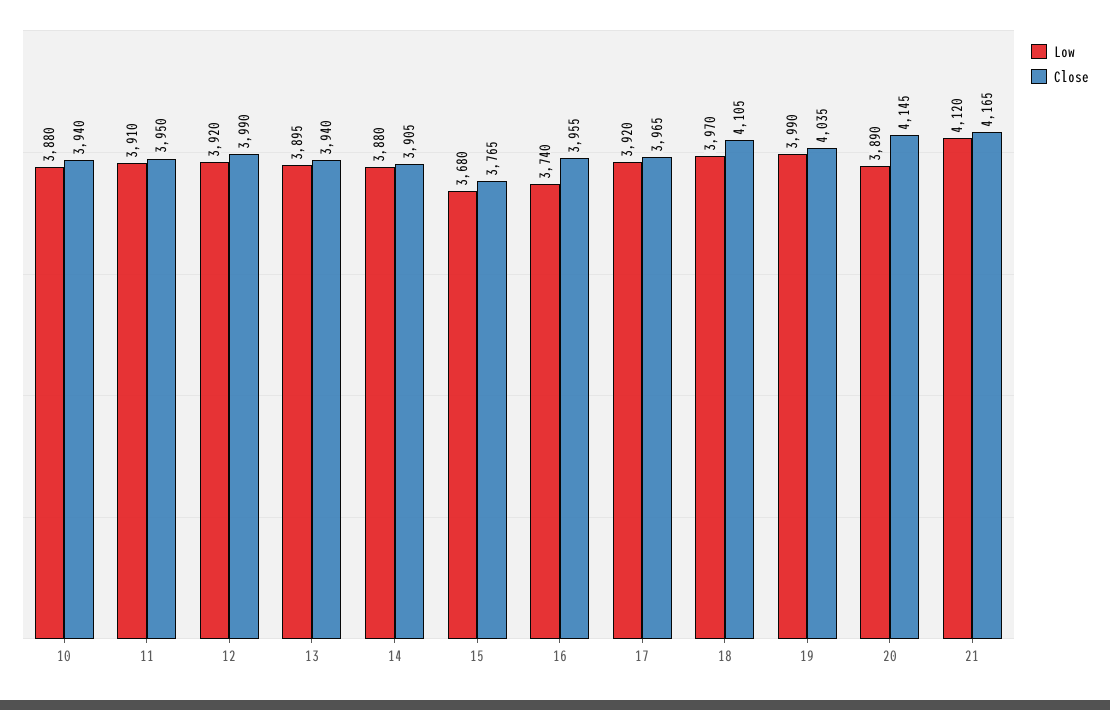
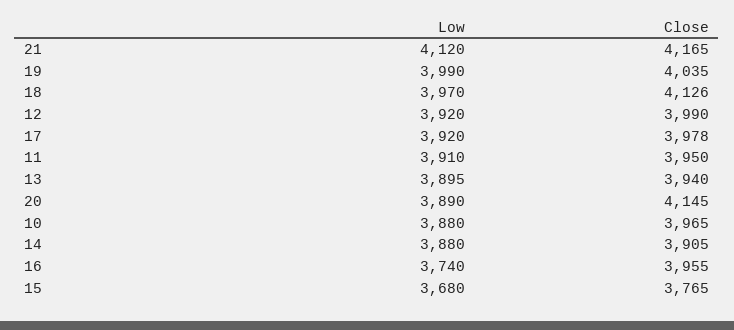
  {
    "Low": {
      "10": 3880,
      "11": 3910,
      "12": 3920,
      "13": 3895,
      "14": 3880,
      "15": 3680,
      "16": 3740,
      "17": 3920,
      "18": 3970,
      "19": 3990,
      "20": 3890,
      "21": 4120
    },
    "Close": {
-     "10": 3940,
+     "10": 3965,
      "11": 3950,
      "12": 3990,
      "13": 3940,
      "14": 3905,
      "15": 3765,
      "16": 3955,
-     "17": 3965,
+     "17": 3978,
-     "18": 4105,
+     "18": 4126,
      "19": 4035,
      "20": 4145,
      "21": 4165
    }
  }

